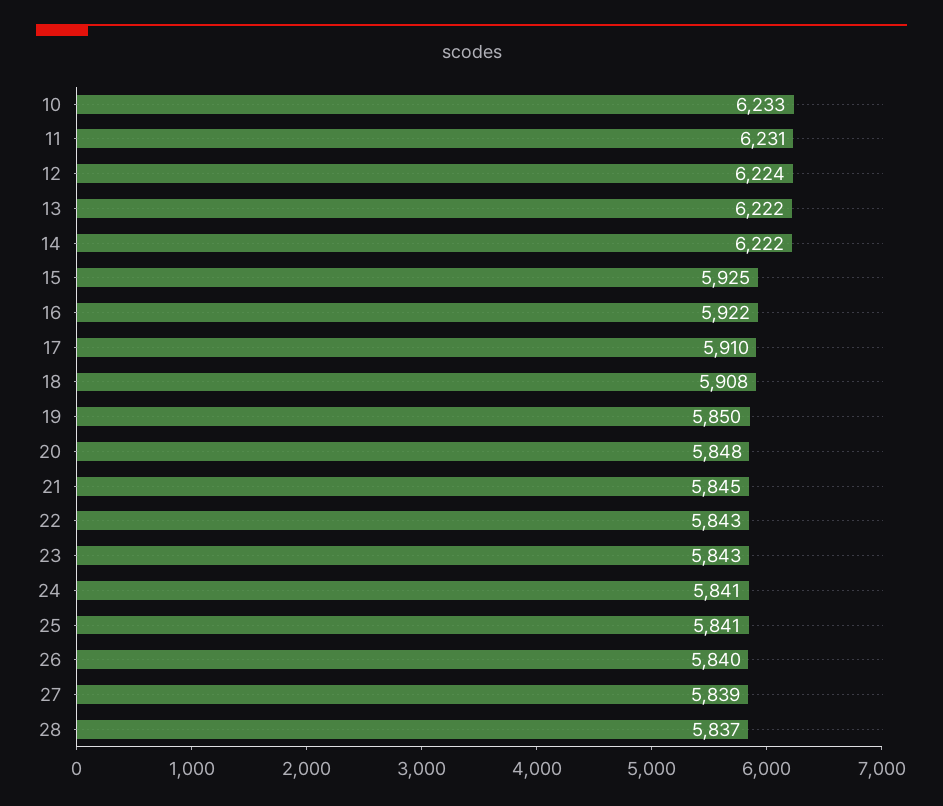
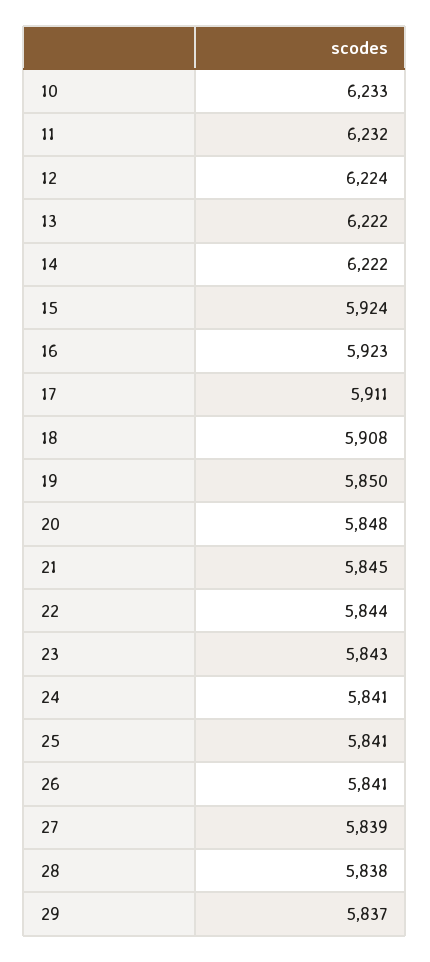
  {
    "10": 6233,
-   "11": 6231,
+   "11": 6232,
    "12": 6224,
    "13": 6222,
    "14": 6222,
-   "15": 5925,
+   "15": 5924,
-   "16": 5922,
+   "16": 5923,
-   "17": 5910,
+   "17": 5911,
    "18": 5908,
    "19": 5850,
    "20": 5848,
    "21": 5845,
-   "22": 5843,
+   "22": 5844,
    "23": 5843,
    "24": 5841,
    "25": 5841,
-   "26": 5840,
+   "26": 5841,
    "27": 5839,
-   "28": 5837
+   "28": 5838,
+   "29": 5837
  }

